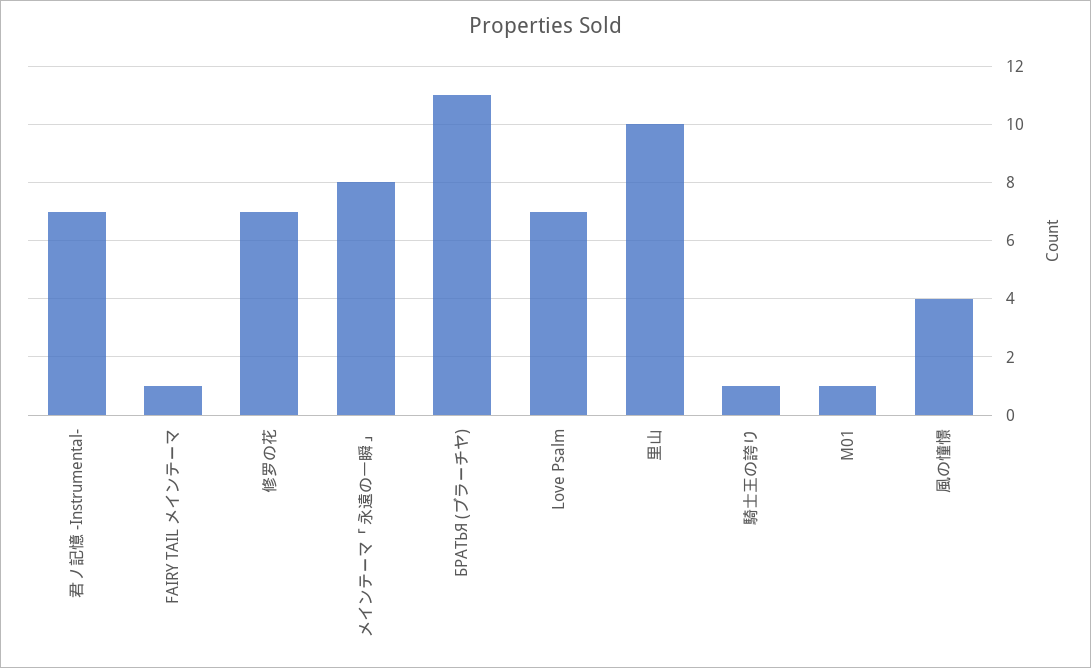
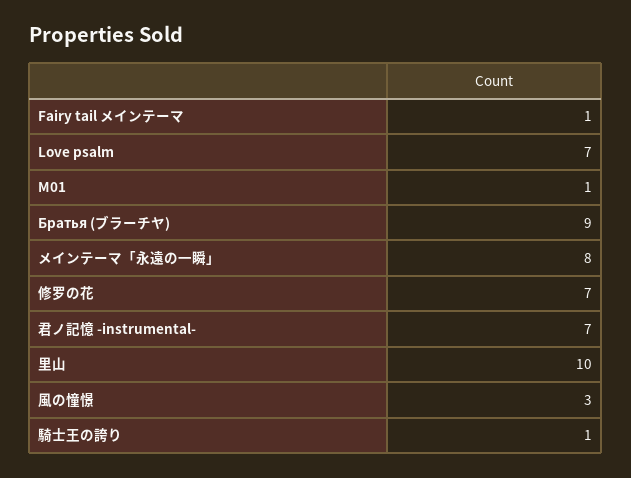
  {
    "君ノ記憶 -Instrumental-": 7,
    "FAIRY TAIL メインテーマ": 1,
    "修罗の花": 7,
    "メインテーマ「永遠の一瞬」": 8,
-   "БРАТЬЯ (ブラーチヤ)": 11,
+   "БРАТЬЯ (ブラーチヤ)": 9,
    "Love Psalm": 7,
    "里山": 10,
    "騎士王の誇り": 1,
    "M01": 1,
-   "風の憧憬": 4
+   "風の憧憬": 3
  }

